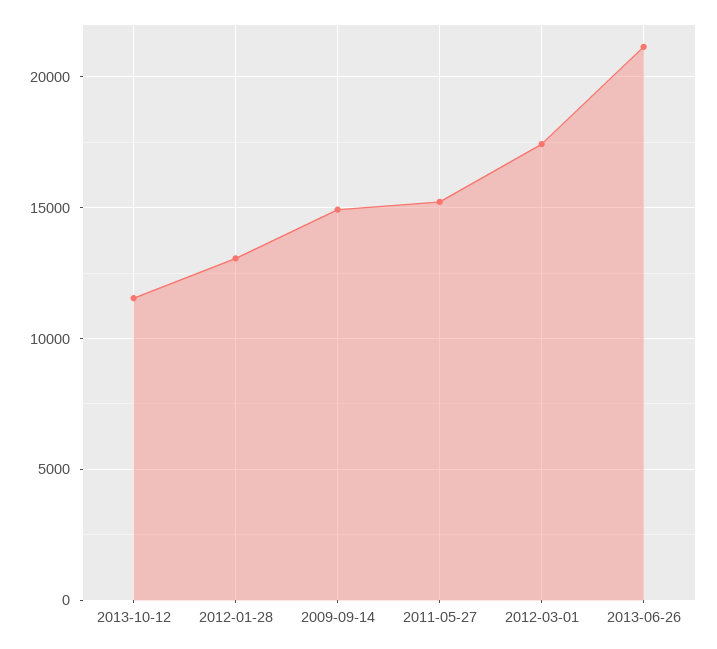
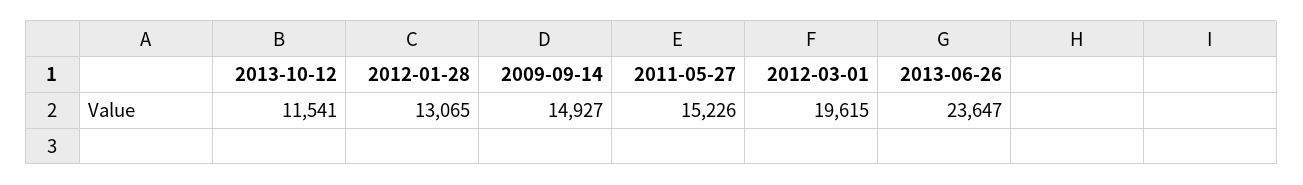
  {
    "2013-10-12": 11541,
    "2012-01-28": 13065,
    "2009-09-14": 14927,
    "2011-05-27": 15226,
-   "2012-03-01": 17500,
+   "2012-03-01": 19615,
-   "2013-06-26": 21000
+   "2013-06-26": 23647
  }

